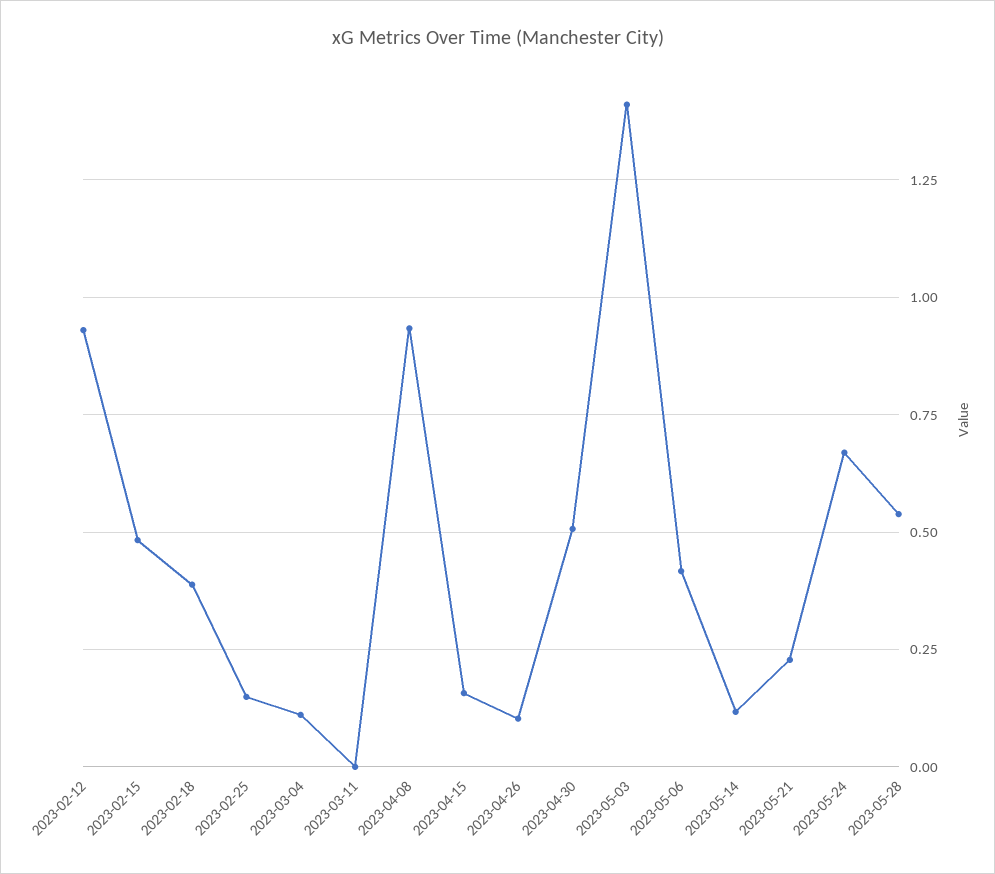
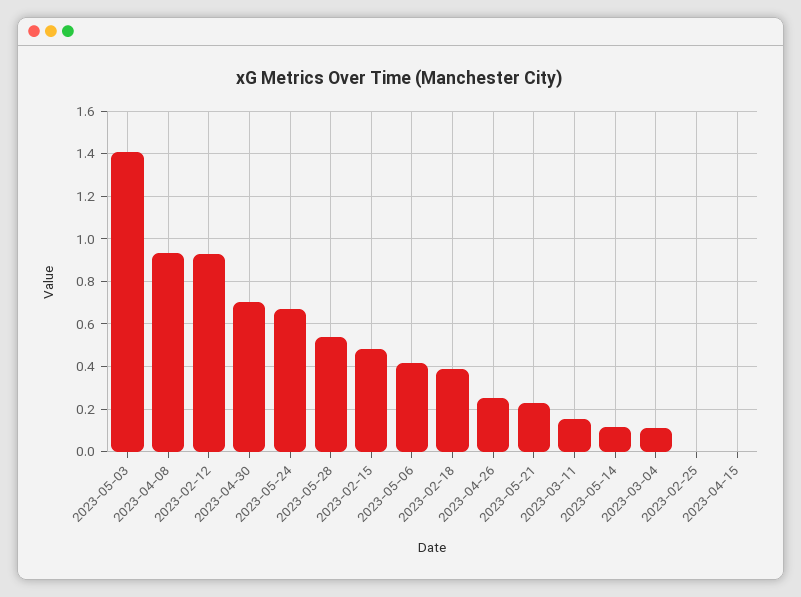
  {
    "2023-02-12": 0.925,
    "2023-02-15": 0.475,
    "2023-02-18": 0.4,
-   "2023-02-25": 0.15,
+   "2023-02-25": 0,
    "2023-03-04": 0.1,
-   "2023-03-11": 0,
+   "2023-03-11": 0.15,
    "2023-04-08": 0.925,
-   "2023-04-15": 0.15,
+   "2023-04-15": 0,
-   "2023-04-26": 0.1,
+   "2023-04-26": 0.25,
-   "2023-04-30": 0.5,
+   "2023-04-30": 0.7,
    "2023-05-03": 1.4,
    "2023-05-06": 0.425,
    "2023-05-14": 0.125,
    "2023-05-21": 0.225,
    "2023-05-24": 0.675,
    "2023-05-28": 0.55
  }

